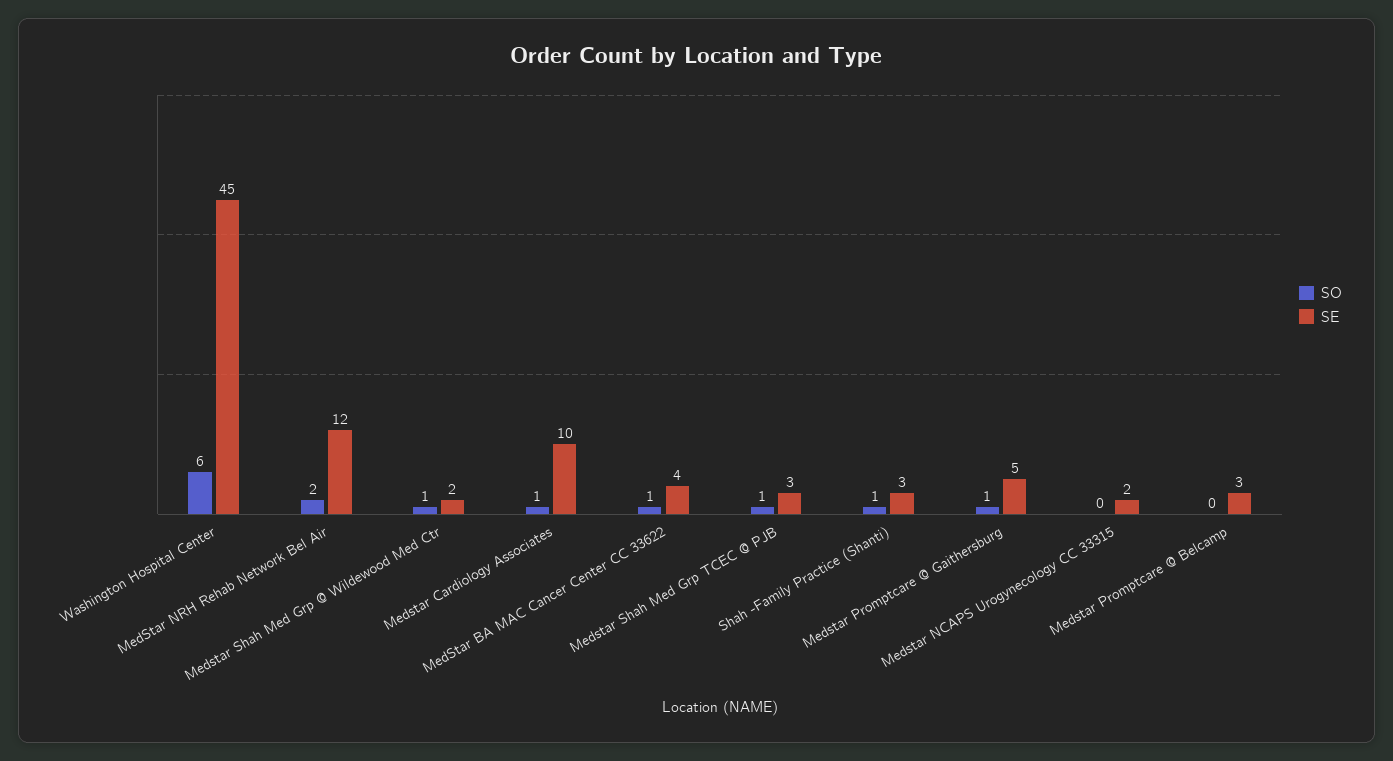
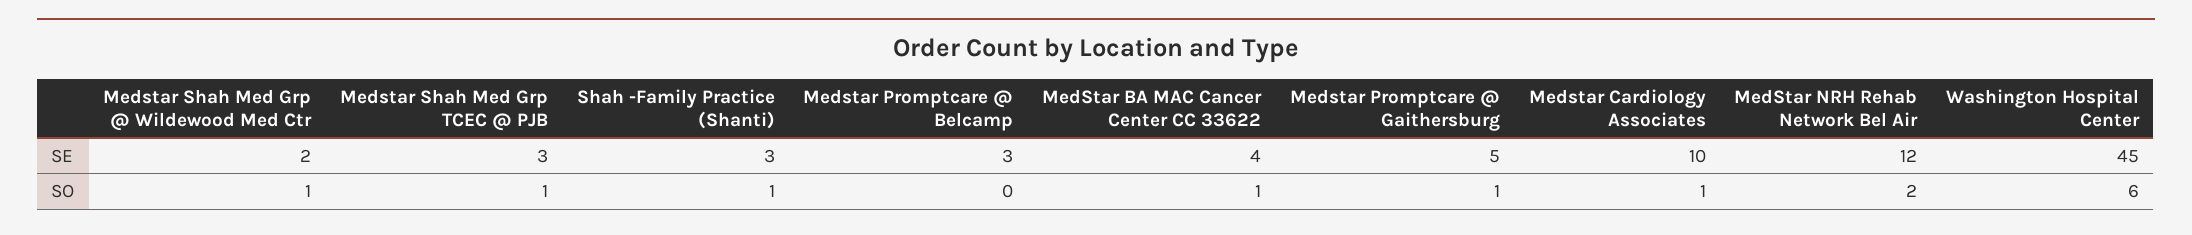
  {
    "SO": {
      "Washington Hospital Center": 6,
      "MedStar NRH Rehab Network Bel Air": 2,
      "Medstar Shah Med Grp @ Wildewood Med Ctr": 1,
      "Medstar Cardiology Associates": 1,
      "MedStar BA MAC Cancer Center CC 33622": 1,
      "Medstar Shah Med Grp TCEC @ PJB": 1,
      "Shah -Family Practice (Shanti)": 1,
      "Medstar Promptcare @ Gaithersburg": 1,
-     "Medstar NCAPS Urogynecology CC 33315": 0,
      "Medstar Promptcare @ Belcamp": 0
    },
    "SE": {
      "Washington Hospital Center": 45,
      "MedStar NRH Rehab Network Bel Air": 12,
      "Medstar Shah Med Grp @ Wildewood Med Ctr": 2,
      "Medstar Cardiology Associates": 10,
      "MedStar BA MAC Cancer Center CC 33622": 4,
      "Medstar Shah Med Grp TCEC @ PJB": 3,
      "Shah -Family Practice (Shanti)": 3,
      "Medstar Promptcare @ Gaithersburg": 5,
-     "Medstar NCAPS Urogynecology CC 33315": 2,
      "Medstar Promptcare @ Belcamp": 3
    }
  }

